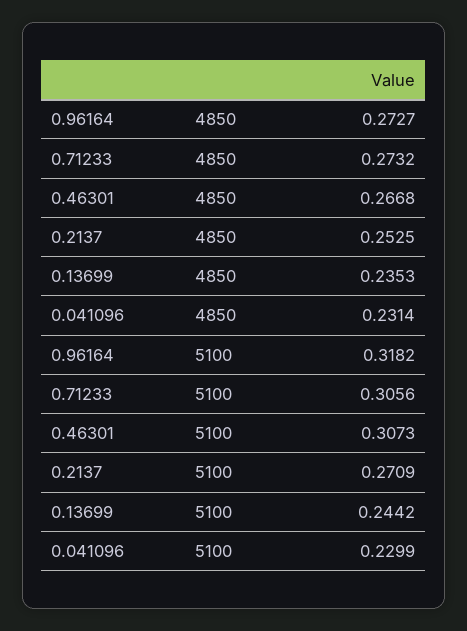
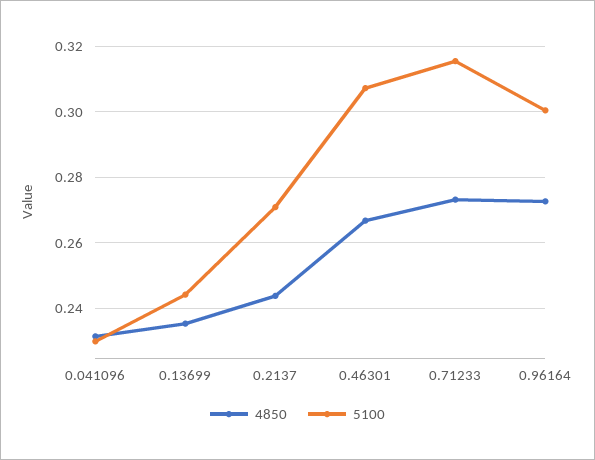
  {
    "4850": {
      "0.96164": 0.2727,
      "0.71233": 0.2732,
      "0.46301": 0.2668,
-     "0.2137": 0.2525,
+     "0.2137": 0.244,
      "0.13699": 0.2353,
      "0.041096": 0.2314
    },
    "5100": {
-     "0.96164": 0.3182,
+     "0.96164": 0.3,
-     "0.71233": 0.3056,
+     "0.71233": 0.316,
      "0.46301": 0.3073,
      "0.2137": 0.2709,
      "0.13699": 0.2442,
      "0.041096": 0.2299
    }
  }

